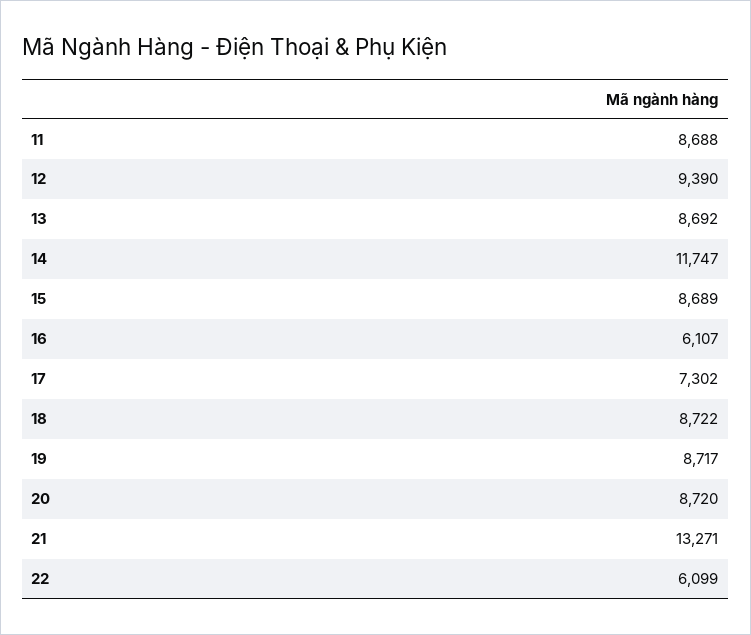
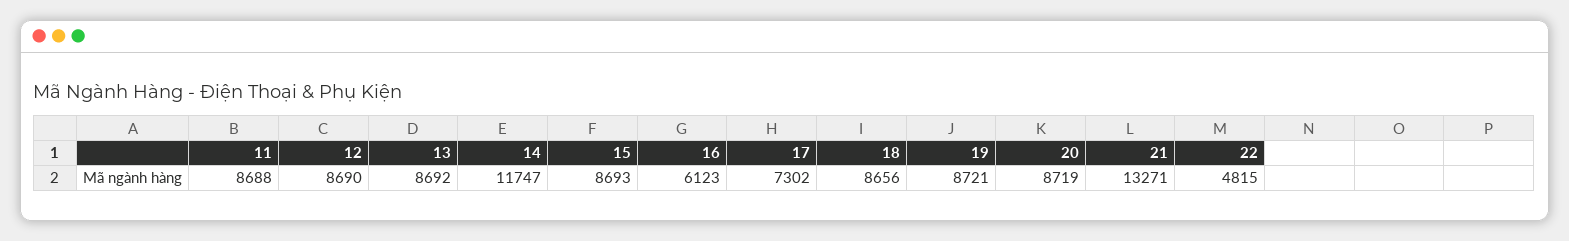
  {
    "11": 8688,
-   "12": 9390,
+   "12": 8690,
    "13": 8692,
    "14": 11747,
-   "15": 8689,
+   "15": 8693,
-   "16": 6107,
+   "16": 6123,
    "17": 7302,
-   "18": 8722,
+   "18": 8656,
-   "19": 8717,
+   "19": 8721,
-   "20": 8720,
+   "20": 8719,
    "21": 13271,
-   "22": 6099
+   "22": 4815
  }

